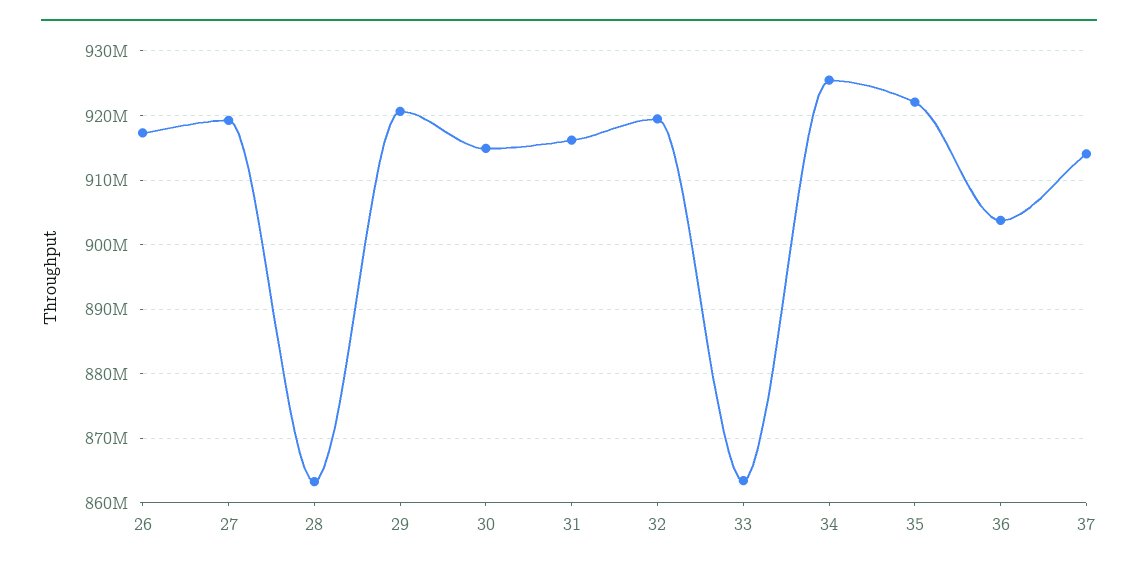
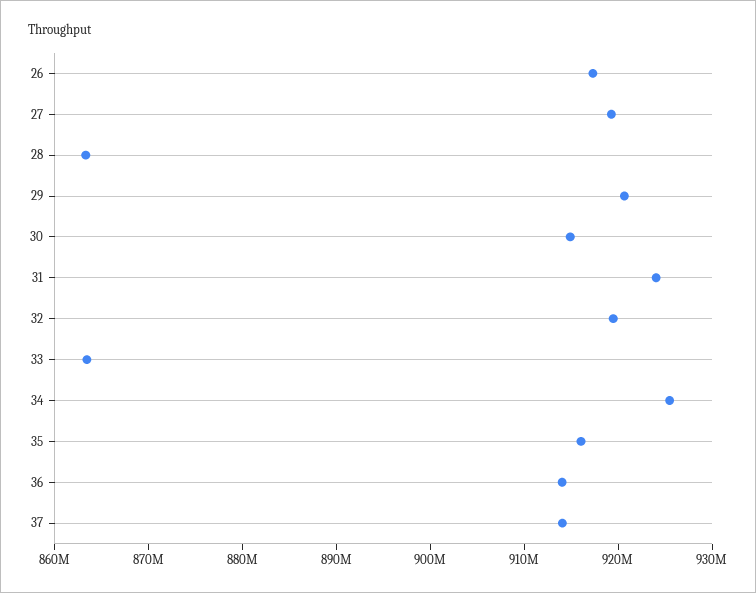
  {
    "26": 917000000,
    "27": 919000000,
    "28": 863000000,
    "29": 921000000,
    "30": 915000000,
-   "31": 916000000,
+   "31": 924000000,
    "32": 919000000,
    "33": 863000000,
    "34": 925000000,
-   "35": 922000000,
+   "35": 916000000,
-   "36": 904000000,
+   "36": 914000000,
    "37": 914000000
  }

